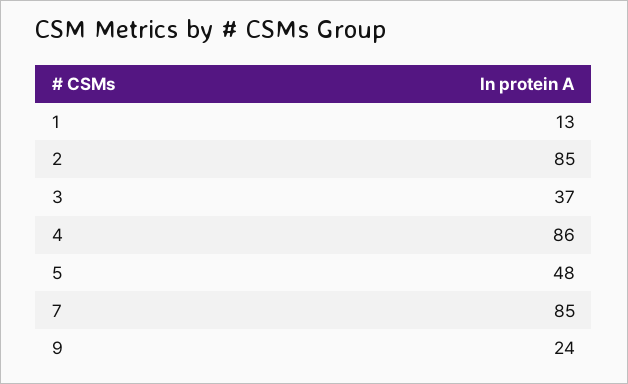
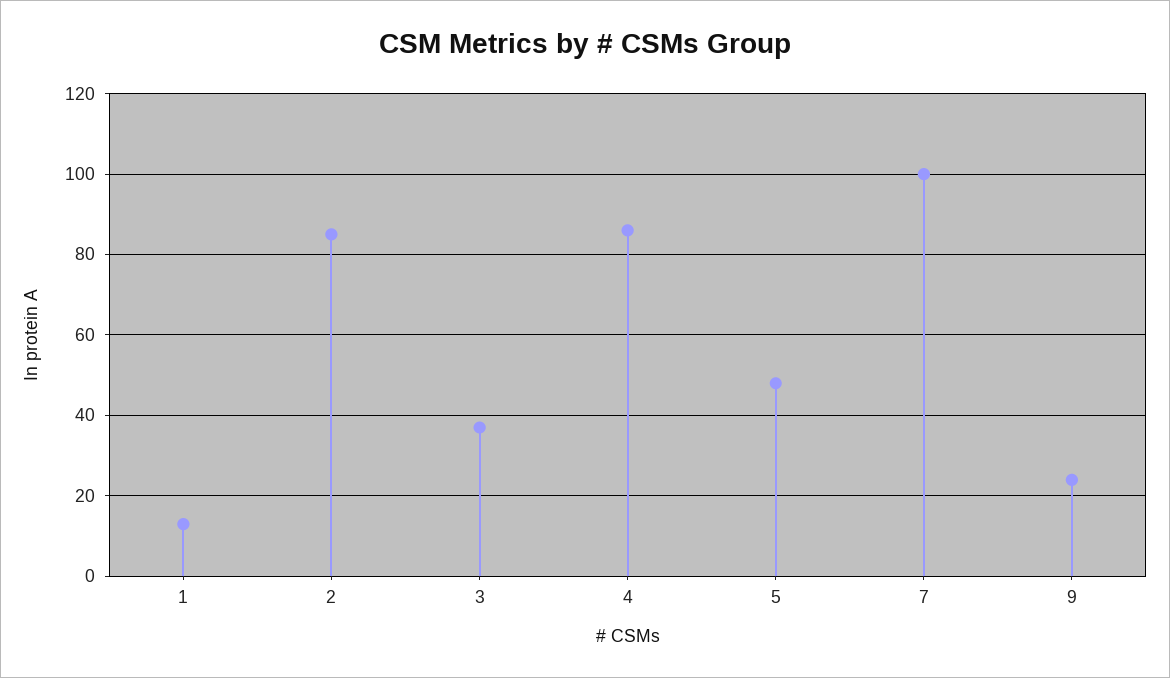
  {
    "1": 13,
    "2": 85,
    "3": 37,
    "4": 86,
    "5": 48,
-   "7": 85,
+   "7": 100,
    "9": 24
  }

